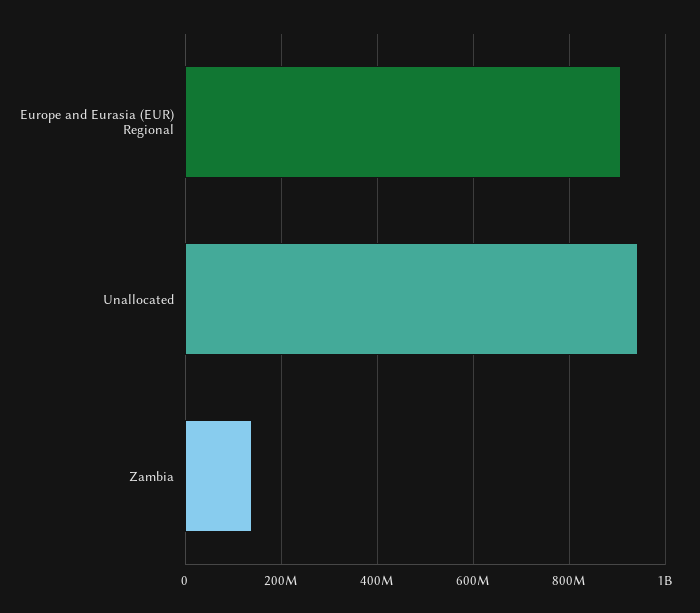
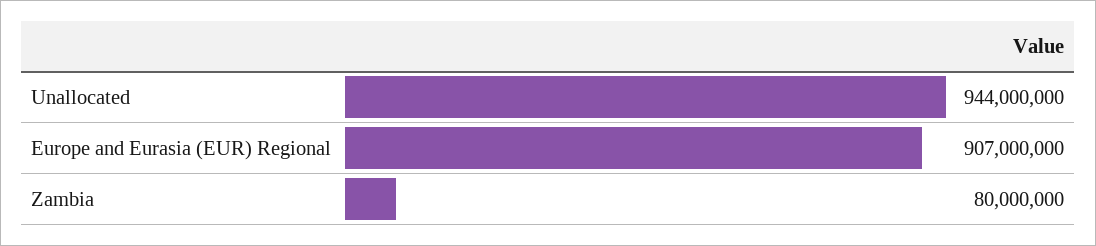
  {
    "Europe and Eurasia (EUR) Regional": 907000000,
    "Unallocated": 944000000,
-   "Zambia": 140000000
+   "Zambia": 80000000
  }

